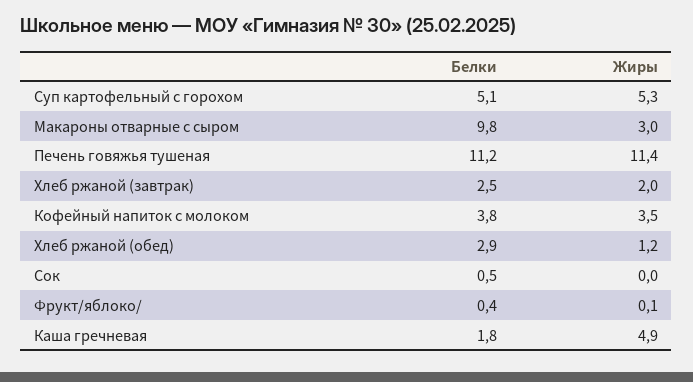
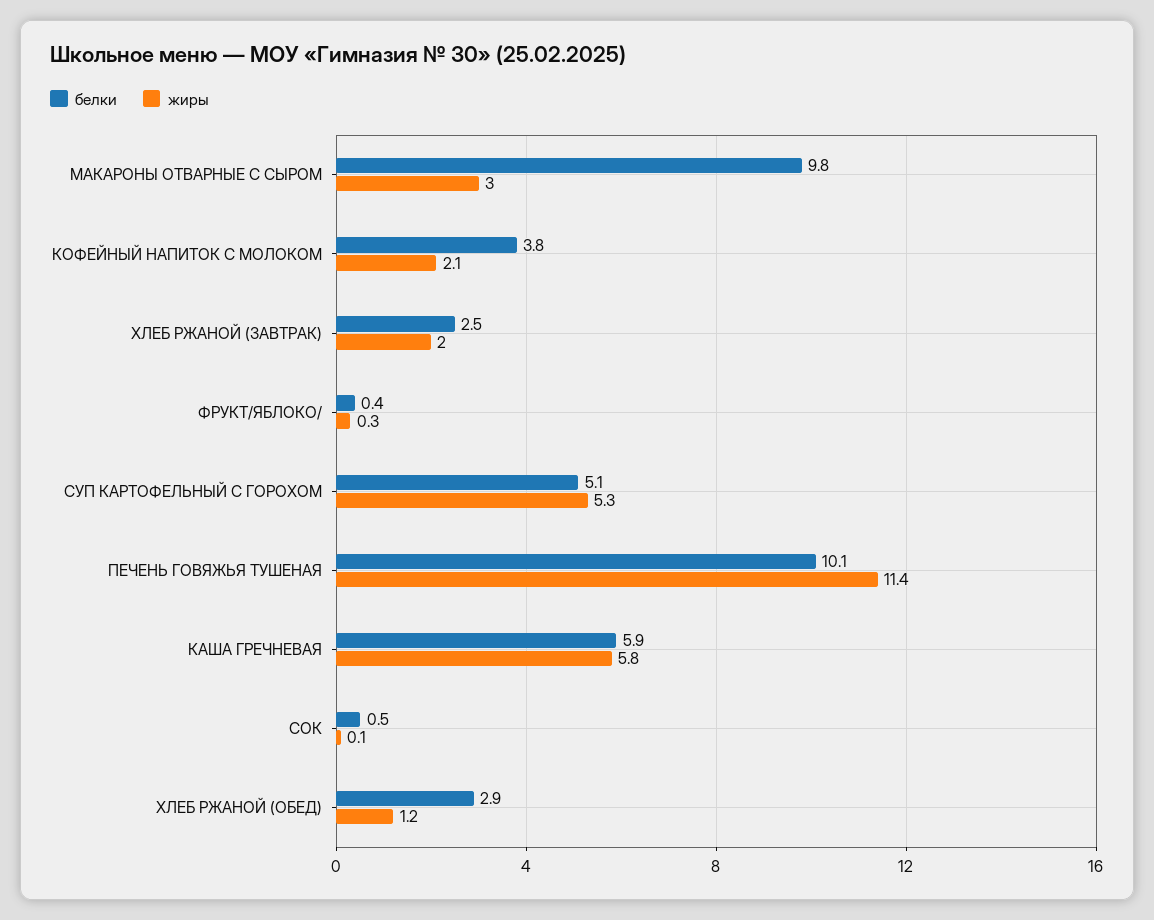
  {
    "Белки": {
      "Суп картофельный с горохом": 5.1,
      "Макароны отварные с сыром": 9.8,
-     "Печень говяжья тушеная": 11.2,
+     "Печень говяжья тушеная": 10.1,
      "Хлеб ржаной (завтрак)": 2.5,
      "Кофейный напиток с молоком": 3.8,
      "Хлеб ржаной (обед)": 2.9,
      "Сок": 0.5,
      "Фрукт/яблоко/": 0.4,
-     "Каша гречневая": 1.8
+     "Каша гречневая": 5.9
    },
    "Жиры": {
      "Суп картофельный с горохом": 5.3,
      "Макароны отварные с сыром": 3,
      "Печень говяжья тушеная": 11.4,
      "Хлеб ржаной (завтрак)": 2,
-     "Кофейный напиток с молоком": 3.5,
+     "Кофейный напиток с молоком": 2.1,
      "Хлеб ржаной (обед)": 1.2,
-     "Сок": 0,
+     "Сок": 0.1,
-     "Фрукт/яблоко/": 0.1,
+     "Фрукт/яблоко/": 0.3,
-     "Каша гречневая": 4.9
+     "Каша гречневая": 5.8
    }
  }

